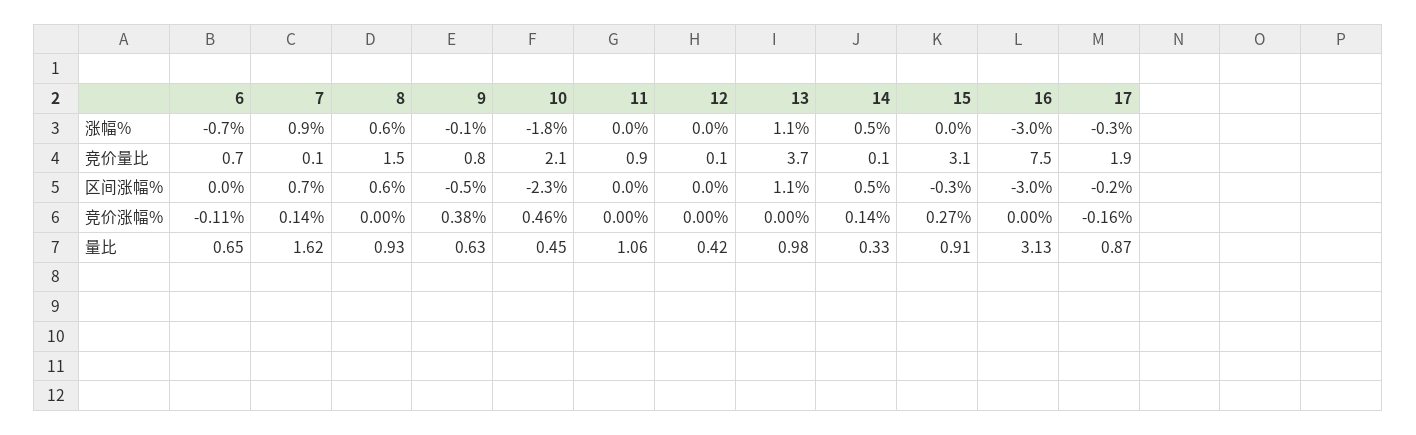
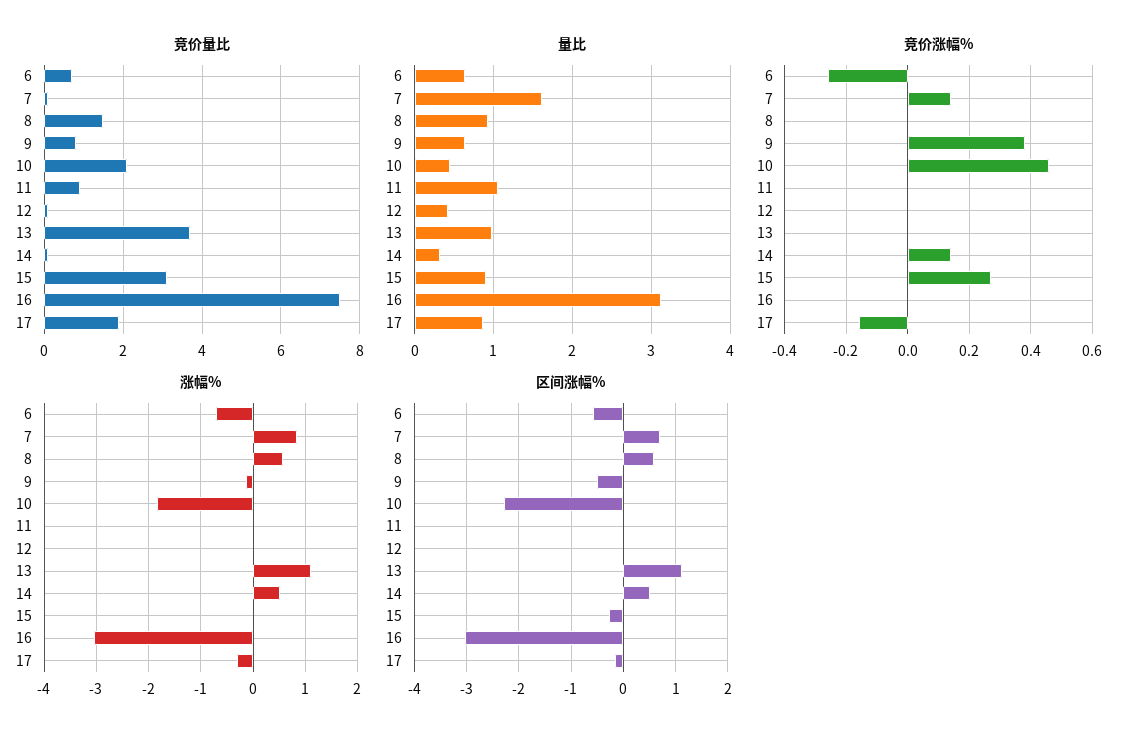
  {
    "涨幅%": {
      "6": -0.7,
      "7": 0.9,
      "8": 0.6,
      "9": -0.1,
      "10": -1.8,
      "11": 0,
      "12": 0,
      "13": 1.1,
      "14": 0.5,
      "15": 0,
      "16": -3,
      "17": -0.3
    },
    "竞价量比": {
      "6": 0.7,
      "7": 0.1,
      "8": 1.5,
      "9": 0.8,
      "10": 2.1,
      "11": 0.9,
      "12": 0.1,
      "13": 3.7,
      "14": 0.1,
      "15": 3.1,
      "16": 7.5,
      "17": 1.9
    },
    "区间涨幅%": {
-     "6": 0,
+     "6": -0.6,
      "7": 0.7,
      "8": 0.6,
      "9": -0.5,
      "10": -2.3,
      "11": 0,
      "12": 0,
      "13": 1.1,
      "14": 0.5,
      "15": -0.3,
      "16": -3,
      "17": -0.2
    },
    "竞价涨幅%": {
-     "6": -0.11,
+     "6": -0.25,
      "7": 0.14,
      "8": 0,
      "9": 0.38,
      "10": 0.46,
      "11": 0,
      "12": 0,
      "13": 0,
      "14": 0.14,
      "15": 0.27,
      "16": 0,
      "17": -0.16
    },
    "量比": {
      "6": 0.65,
      "7": 1.62,
      "8": 0.93,
      "9": 0.63,
      "10": 0.45,
      "11": 1.06,
      "12": 0.42,
      "13": 0.98,
      "14": 0.33,
      "15": 0.91,
      "16": 3.13,
      "17": 0.87
    }
  }

